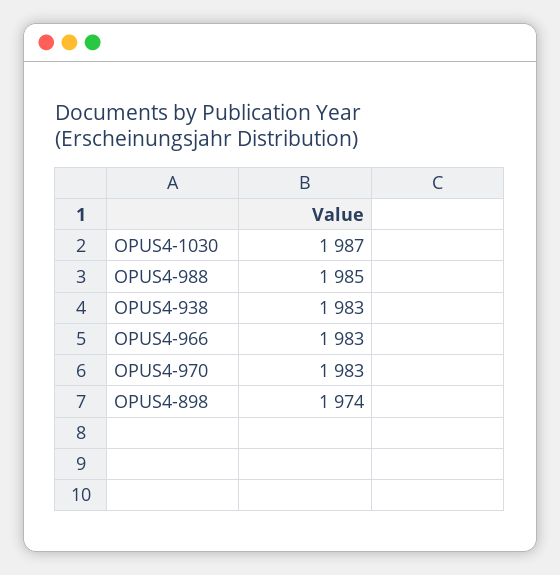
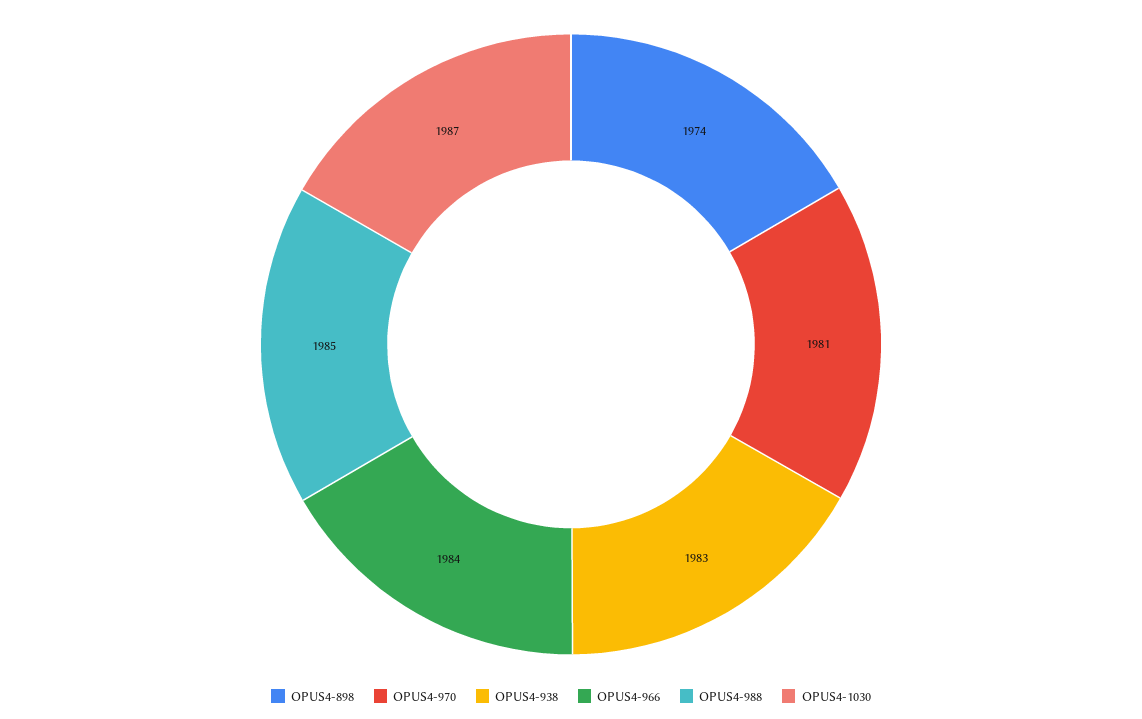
  {
    "OPUS4-1030": 1987,
    "OPUS4-988": 1985,
    "OPUS4-938": 1983,
-   "OPUS4-966": 1983,
+   "OPUS4-966": 1984,
-   "OPUS4-970": 1983,
+   "OPUS4-970": 1981,
    "OPUS4-898": 1974
  }

